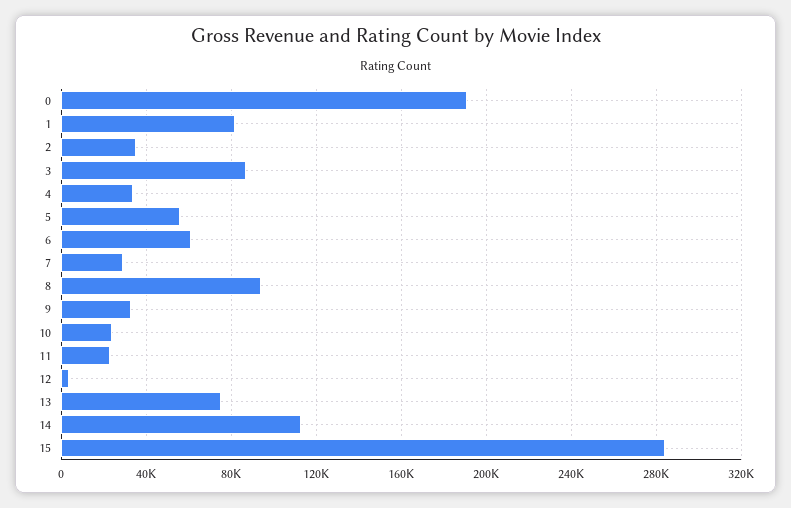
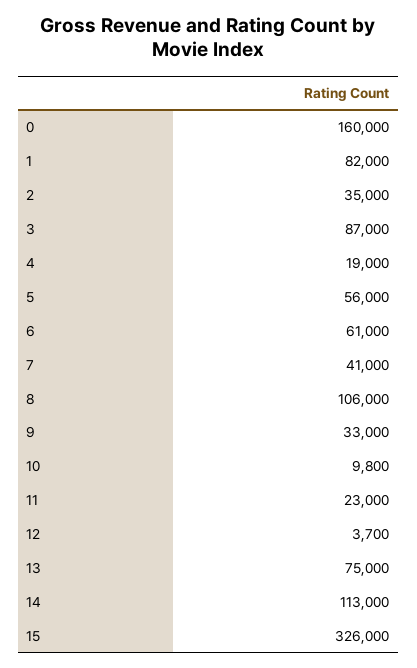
  {
-   "0": 190000,
+   "0": 160000,
    "1": 82000,
    "2": 35000,
    "3": 87000,
-   "4": 35000,
+   "4": 19000,
    "5": 56000,
    "6": 61000,
-   "7": 30000,
+   "7": 41000,
-   "8": 95000,
+   "8": 106000,
    "9": 33000,
-   "10": 25000,
+   "10": 9800,
    "11": 23000,
    "12": 3700,
    "13": 75000,
    "14": 113000,
-   "15": 285000
+   "15": 326000
  }

